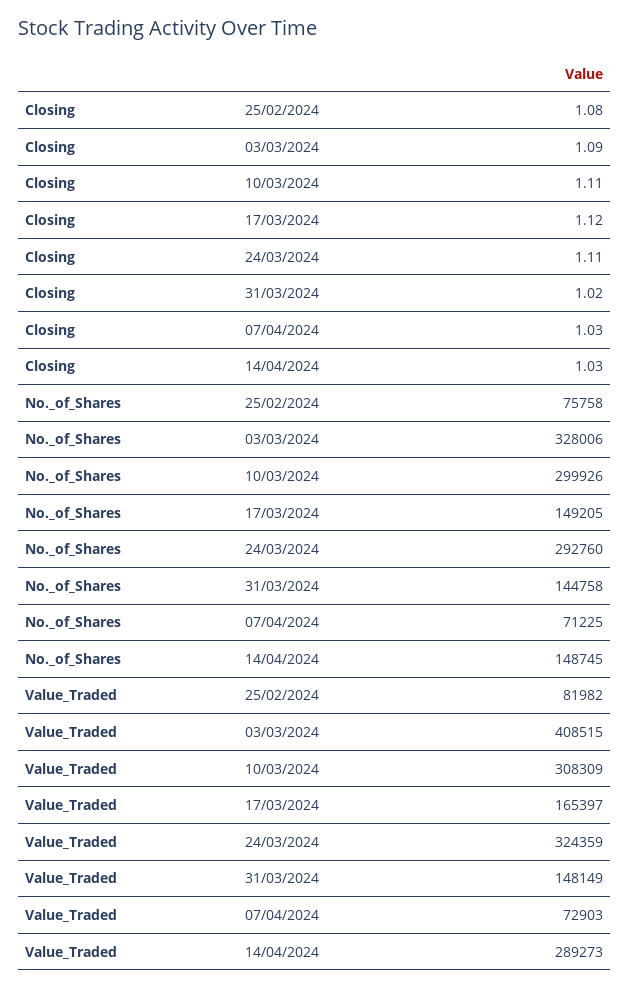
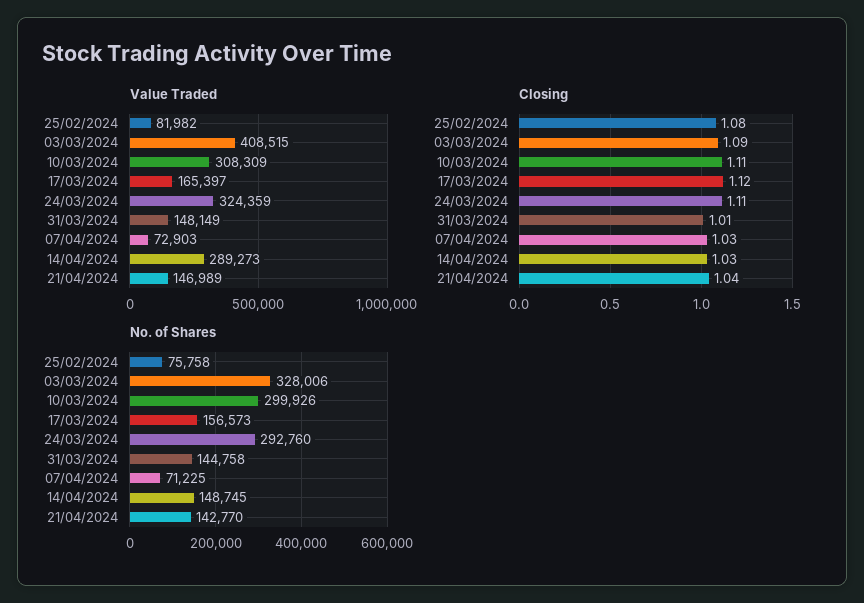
  {
    "Closing": {
      "25/02/2024": 1.08,
      "03/03/2024": 1.09,
      "10/03/2024": 1.11,
      "17/03/2024": 1.12,
      "24/03/2024": 1.11,
-     "31/03/2024": 1.02,
+     "31/03/2024": 1.01,
      "07/04/2024": 1.03,
-     "14/04/2024": 1.03
+     "14/04/2024": 1.03,
+     "21/04/2024": 1.04
    },
    "No._of_Shares": {
      "25/02/2024": 75758,
      "03/03/2024": 328006,
      "10/03/2024": 299926,
-     "17/03/2024": 149205,
+     "17/03/2024": 156573,
      "24/03/2024": 292760,
      "31/03/2024": 144758,
      "07/04/2024": 71225,
-     "14/04/2024": 148745
+     "14/04/2024": 148745,
+     "21/04/2024": 142770
    },
    "Value_Traded": {
      "25/02/2024": 81982,
      "03/03/2024": 408515,
      "10/03/2024": 308309,
      "17/03/2024": 165397,
      "24/03/2024": 324359,
      "31/03/2024": 148149,
      "07/04/2024": 72903,
-     "14/04/2024": 289273
+     "14/04/2024": 289273,
+     "21/04/2024": 146989
    }
  }

